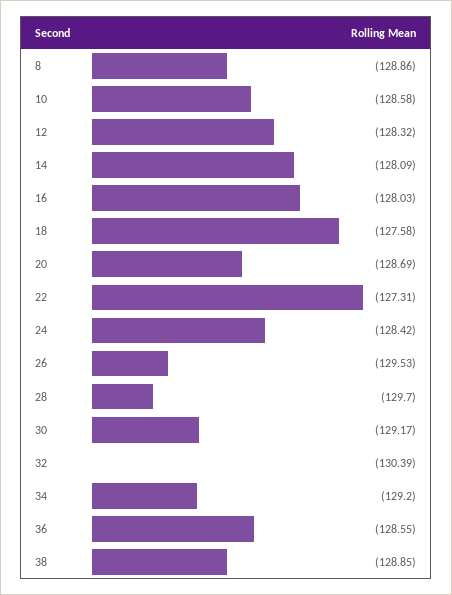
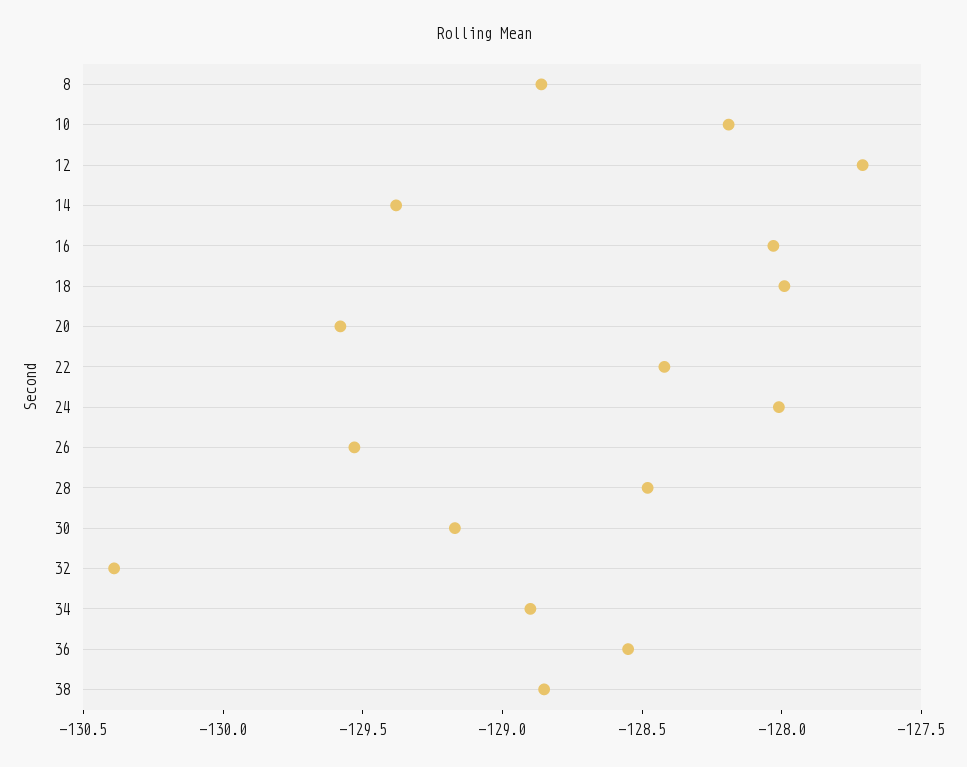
  {
    "8": -128.86,
-   "10": -128.58,
+   "10": -128.2,
-   "12": -128.32,
+   "12": -127.7,
-   "14": -128.09,
+   "14": -129.4,
    "16": -128.03,
-   "18": -127.58,
+   "18": -128,
-   "20": -128.69,
+   "20": -129.6,
-   "22": -127.31,
+   "22": -128.4,
-   "24": -128.42,
+   "24": -128,
    "26": -129.53,
-   "28": -129.7,
+   "28": -128.5,
    "30": -129.17,
    "32": -130.39,
-   "34": -129.2,
+   "34": -128.9,
    "36": -128.55,
    "38": -128.85
  }

